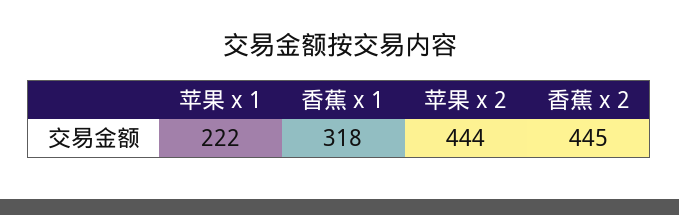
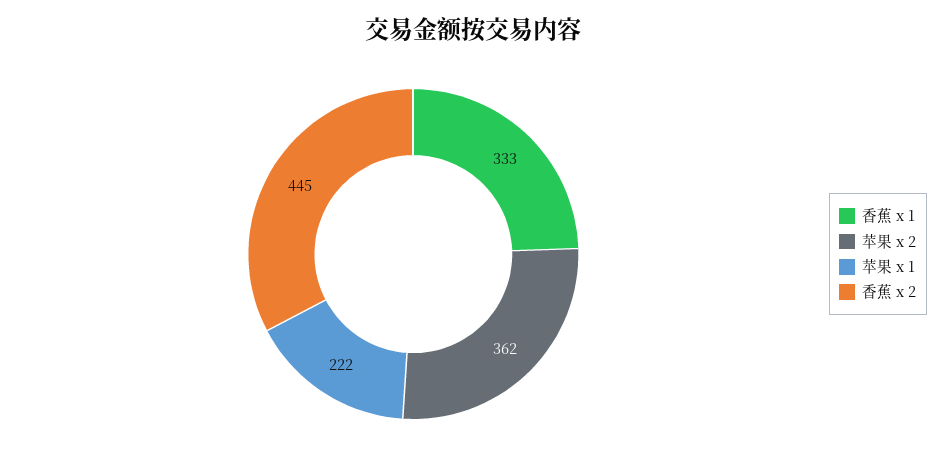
  {
    "苹果 x 1": 222,
-   "香蕉 x 1": 318,
+   "香蕉 x 1": 333,
-   "苹果 x 2": 444,
+   "苹果 x 2": 362,
    "香蕉 x 2": 445
  }

